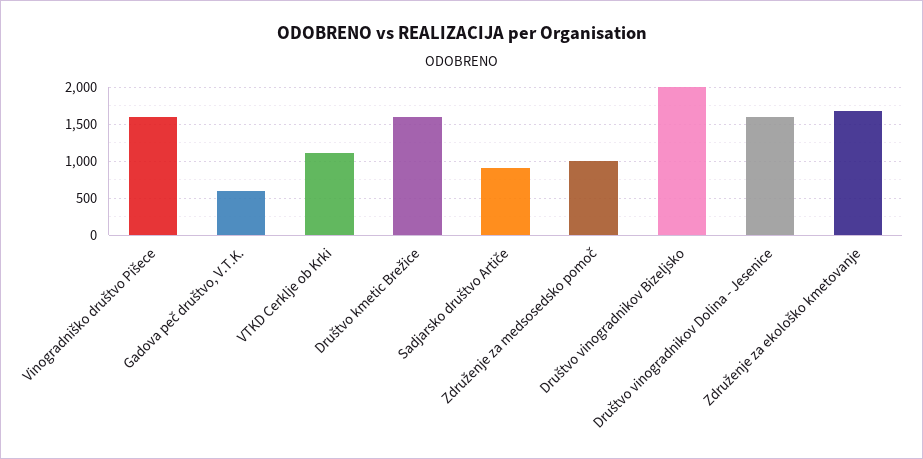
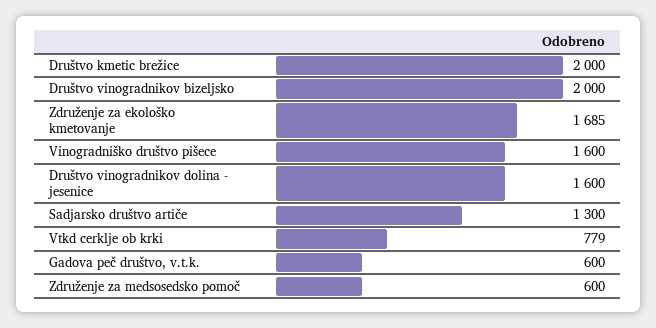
  {
    "Vinogradniško društvo Pišece": 1600,
    "Gadova peč društvo, V.T.K.": 600,
-   "VTKD Cerklje ob Krki": 1100,
+   "VTKD Cerklje ob Krki": 779,
-   "Društvo kmetic Brežice": 1600,
+   "Društvo kmetic Brežice": 2000,
-   "Sadjarsko društvo Artiče": 900,
+   "Sadjarsko društvo Artiče": 1300,
-   "Združenje za medsosedsko pomoč": 1000,
+   "Združenje za medsosedsko pomoč": 600,
    "Društvo vinogradnikov Bizeljsko": 2000,
    "Društvo vinogradnikov Dolina - Jesenice": 1600,
    "Združenje za ekološko kmetovanje": 1685
  }

